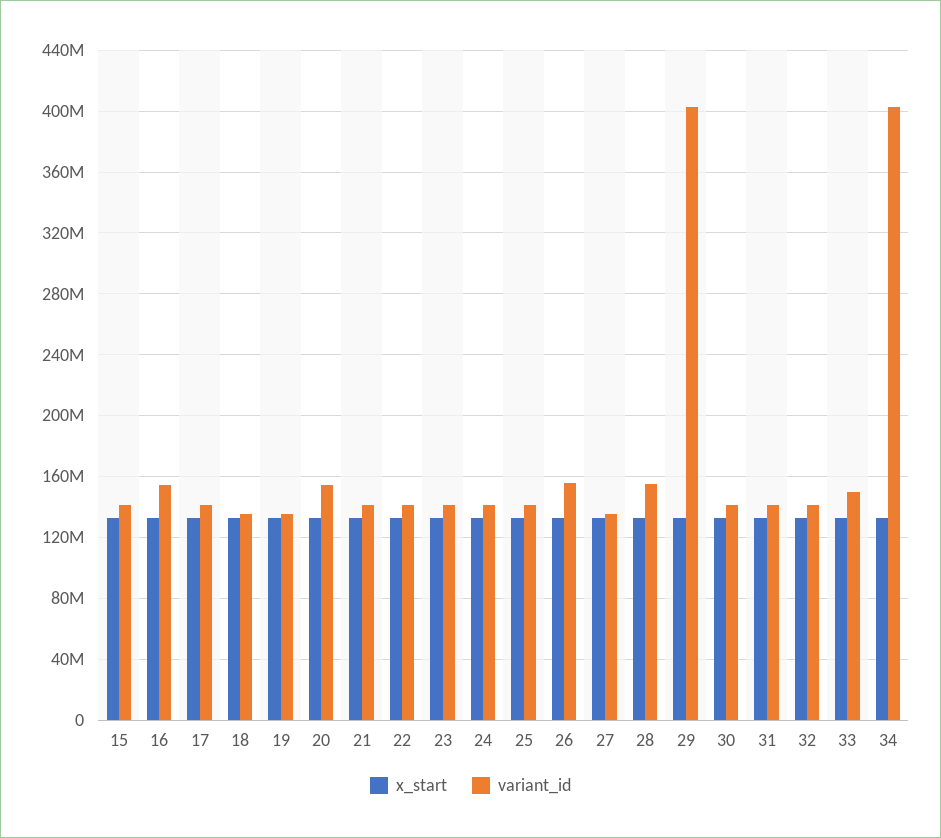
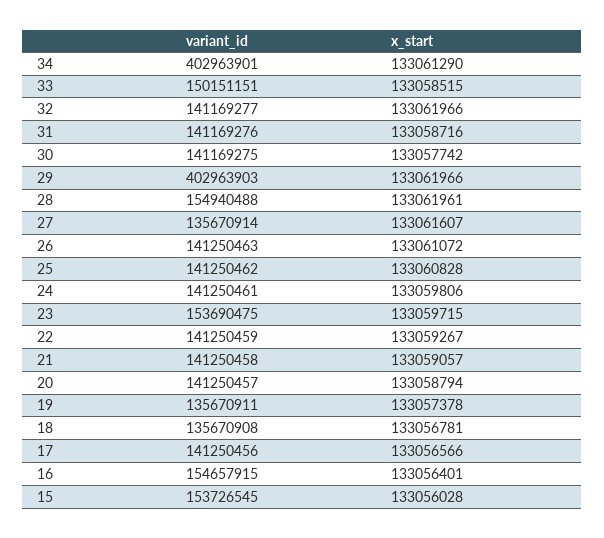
  {
    "x_start": {
      "15": 133056028,
      "16": 133056401,
      "17": 133056566,
      "18": 133056781,
      "19": 133057378,
      "20": 133058794,
      "21": 133059057,
      "22": 133059267,
      "23": 133059715,
      "24": 133059806,
      "25": 133060828,
      "26": 133061072,
      "27": 133061607,
      "28": 133061961,
      "29": 133061966,
      "30": 133057742,
      "31": 133058716,
      "32": 133061966,
      "33": 133058515,
      "34": 133061290
    },
    "variant_id": {
-     "15": 140000000,
+     "15": 153726545,
      "16": 154657915,
      "17": 141250456,
      "18": 135670908,
      "19": 135670911,
-     "20": 155000000,
+     "20": 141250457,
      "21": 141250458,
      "22": 141250459,
-     "23": 140000000,
+     "23": 153690475,
      "24": 141250461,
      "25": 141250462,
-     "26": 155000000,
+     "26": 141250463,
      "27": 135670914,
      "28": 154940488,
      "29": 402963903,
      "30": 141169275,
      "31": 141169276,
      "32": 141169277,
      "33": 150151151,
      "34": 402963901
    }
  }

